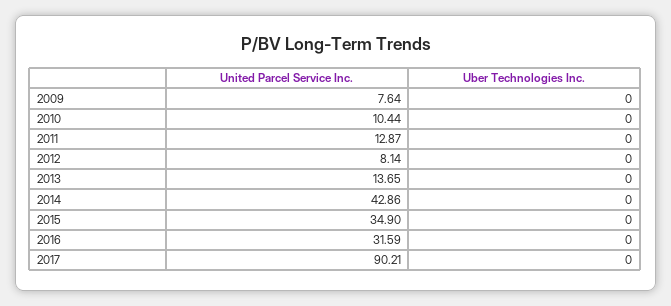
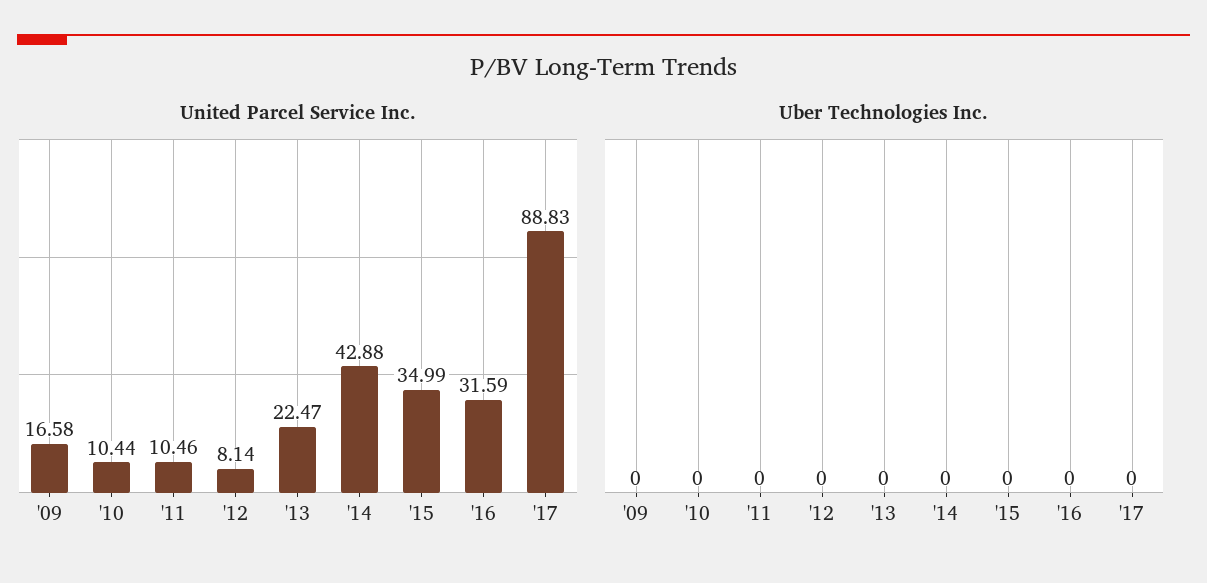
  {
    "United Parcel Service Inc.": {
-     "2009": 7.64,
+     "2009": 16.58,
      "2010": 10.44,
-     "2011": 12.87,
+     "2011": 10.46,
      "2012": 8.14,
-     "2013": 13.65,
+     "2013": 22.47,
-     "2014": 42.86,
+     "2014": 42.88,
-     "2015": 34.9,
+     "2015": 34.99,
      "2016": 31.59,
-     "2017": 90.21
+     "2017": 88.83
    },
    "Uber Technologies Inc.": {
      "2009": 0,
      "2010": 0,
      "2011": 0,
      "2012": 0,
      "2013": 0,
      "2014": 0,
      "2015": 0,
      "2016": 0,
      "2017": 0
    }
  }

